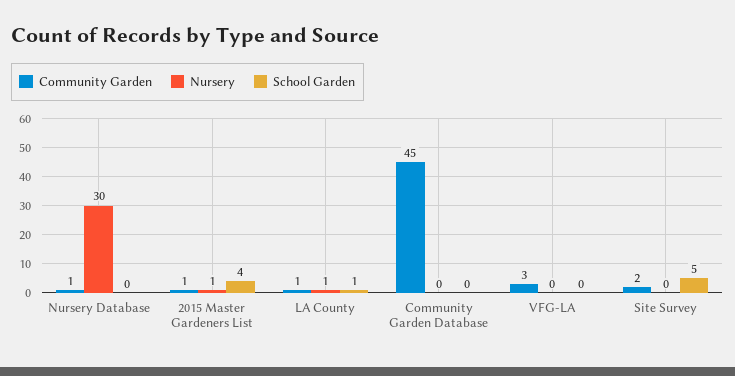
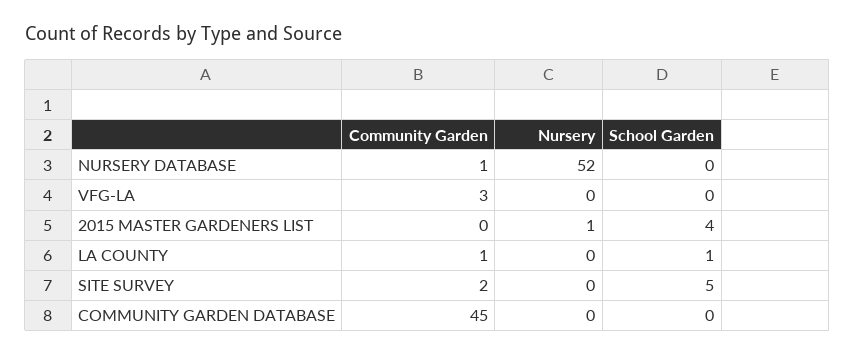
  {
    "Community Garden": {
      "Nursery Database": 1,
-     "2015 Master Gardeners List": 1,
+     "2015 Master Gardeners List": 0,
      "LA County": 1,
      "Community Garden Database": 45,
      "VFG-LA": 3,
      "Site Survey": 2
    },
    "Nursery": {
-     "Nursery Database": 30,
+     "Nursery Database": 52,
      "2015 Master Gardeners List": 1,
-     "LA County": 1,
+     "LA County": 0,
      "Community Garden Database": 0,
      "VFG-LA": 0,
      "Site Survey": 0
    },
    "School Garden": {
      "Nursery Database": 0,
      "2015 Master Gardeners List": 4,
      "LA County": 1,
      "Community Garden Database": 0,
      "VFG-LA": 0,
      "Site Survey": 5
    }
  }

